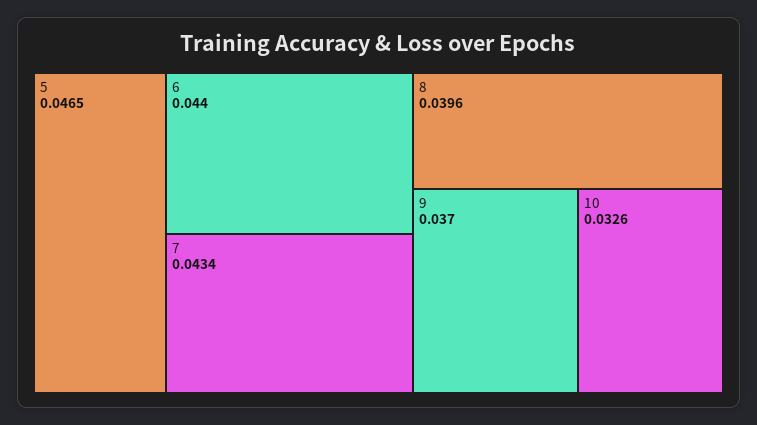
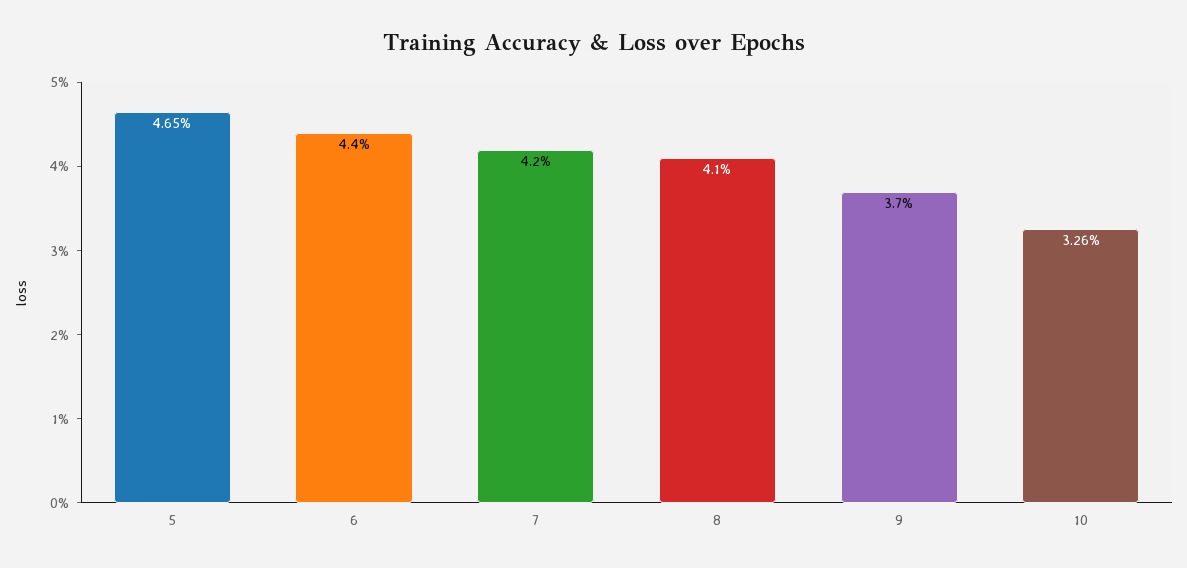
  {
    "5": 0.0465,
    "6": 0.044,
-   "7": 0.0434,
+   "7": 0.042,
-   "8": 0.0396,
+   "8": 0.041,
    "9": 0.037,
    "10": 0.0326
  }

